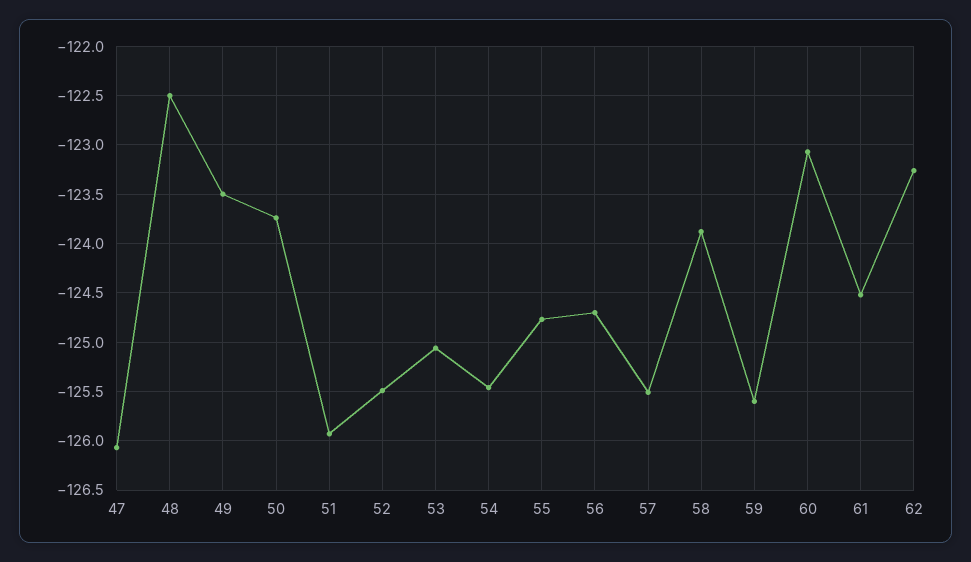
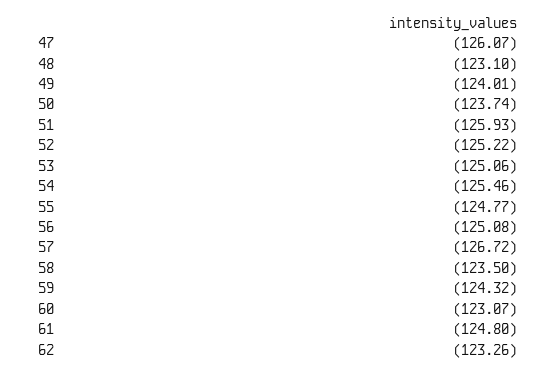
  {
    "47": -126.07,
-   "48": -122.5,
+   "48": -123.1,
-   "49": -123.5,
+   "49": -124.01,
    "50": -123.74,
    "51": -125.93,
-   "52": -125.5,
+   "52": -125.22,
    "53": -125.06,
    "54": -125.46,
    "55": -124.77,
-   "56": -124.7,
+   "56": -125.08,
-   "57": -125.5,
+   "57": -126.72,
-   "58": -123.9,
+   "58": -123.5,
-   "59": -125.6,
+   "59": -124.32,
    "60": -123.07,
-   "61": -124.5,
+   "61": -124.8,
    "62": -123.26
  }

